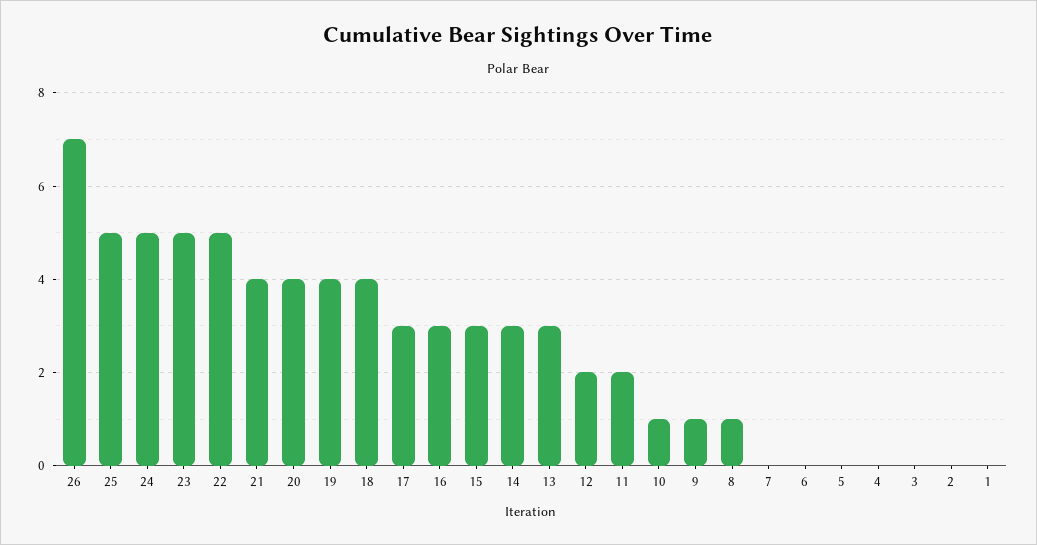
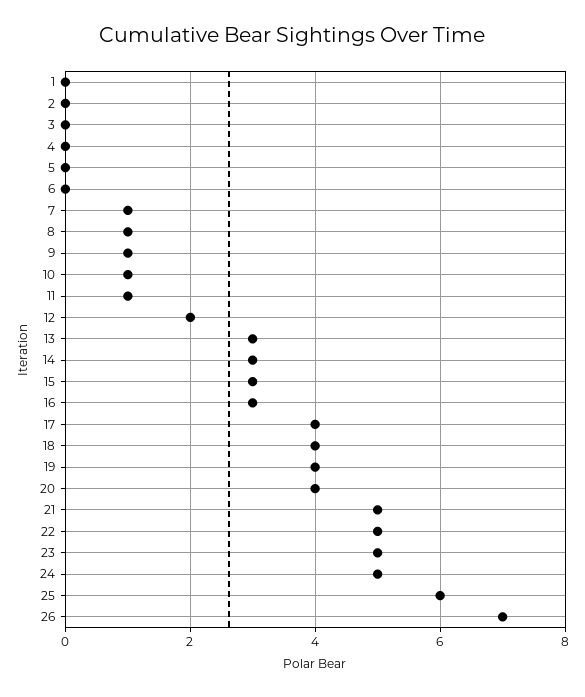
  {
    "26": 7,
-   "25": 5,
+   "25": 6,
    "24": 5,
    "23": 5,
    "22": 5,
-   "21": 4,
+   "21": 5,
    "20": 4,
    "19": 4,
    "18": 4,
-   "17": 3,
+   "17": 4,
    "16": 3,
    "15": 3,
    "14": 3,
    "13": 3,
    "12": 2,
-   "11": 2,
+   "11": 1,
    "10": 1,
    "9": 1,
    "8": 1,
-   "7": 0,
+   "7": 1,
    "6": 0,
    "5": 0,
    "4": 0,
    "3": 0,
    "2": 0,
    "1": 0
  }

